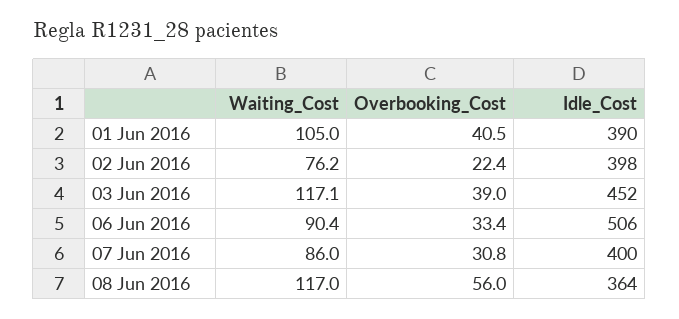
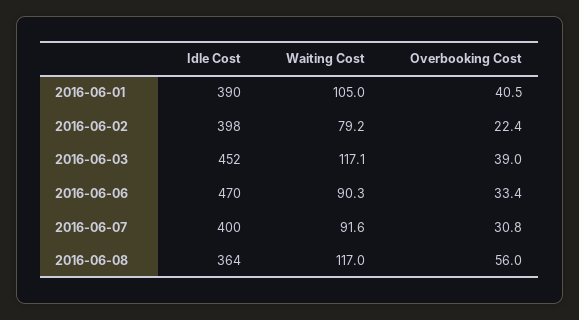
  {
    "Waiting_Cost": {
      "01 Jun 2016": 105,
-     "02 Jun 2016": 76.2,
+     "02 Jun 2016": 79.2,
      "03 Jun 2016": 117.1,
-     "06 Jun 2016": 90.4,
+     "06 Jun 2016": 90.3,
-     "07 Jun 2016": 86,
+     "07 Jun 2016": 91.6,
      "08 Jun 2016": 117
    },
    "Overbooking_Cost": {
      "01 Jun 2016": 40.5,
      "02 Jun 2016": 22.4,
      "03 Jun 2016": 39,
      "06 Jun 2016": 33.4,
      "07 Jun 2016": 30.8,
      "08 Jun 2016": 56
    },
    "Idle_Cost": {
      "01 Jun 2016": 390,
      "02 Jun 2016": 398,
      "03 Jun 2016": 452,
-     "06 Jun 2016": 506,
+     "06 Jun 2016": 470,
      "07 Jun 2016": 400,
      "08 Jun 2016": 364
    }
  }

